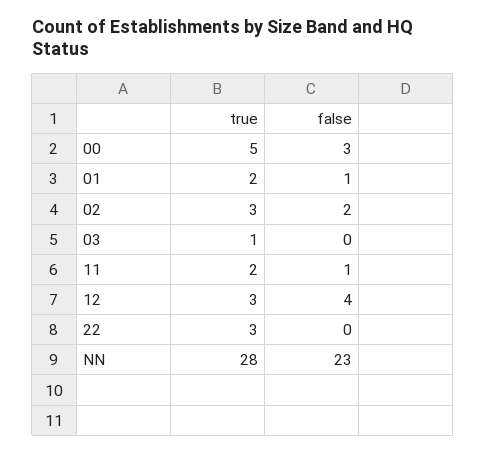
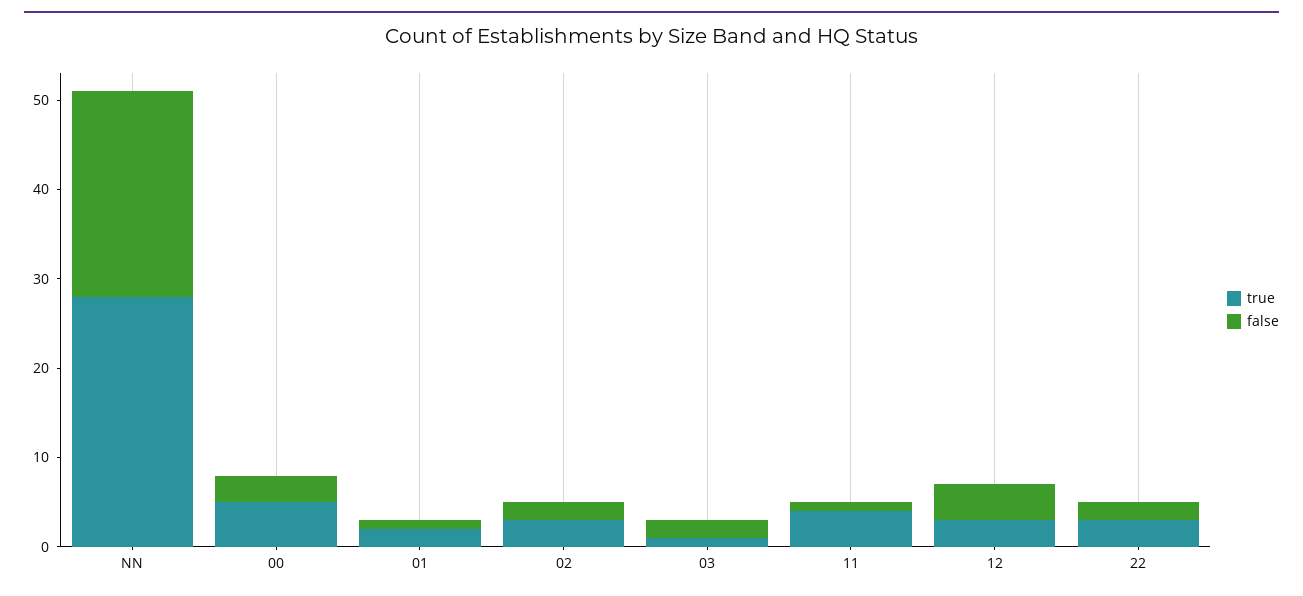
  {
    "true": {
      "00": 5,
      "01": 2,
      "02": 3,
      "03": 1,
-     "11": 2,
+     "11": 4,
      "12": 3,
      "22": 3,
      "NN": 28
    },
    "false": {
      "00": 3,
      "01": 1,
      "02": 2,
-     "03": 0,
+     "03": 2,
      "11": 1,
      "12": 4,
-     "22": 0,
+     "22": 2,
      "NN": 23
    }
  }

